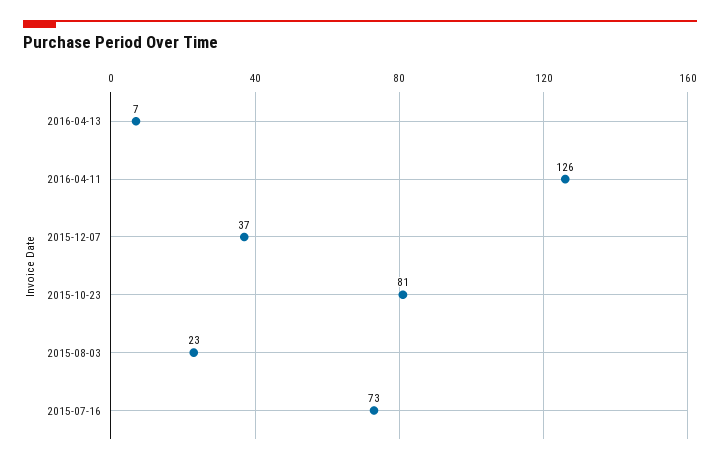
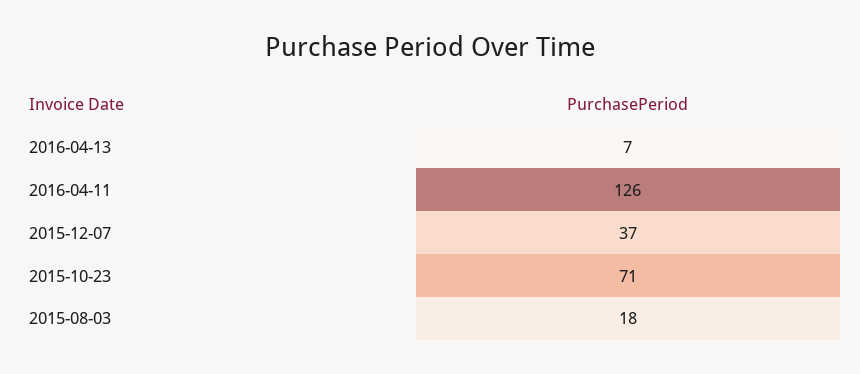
  {
    "2016-04-13": 7,
    "2016-04-11": 126,
    "2015-12-07": 37,
-   "2015-10-23": 81,
+   "2015-10-23": 71,
-   "2015-08-03": 23,
+   "2015-08-03": 18
-   "2015-07-16": 73
  }

